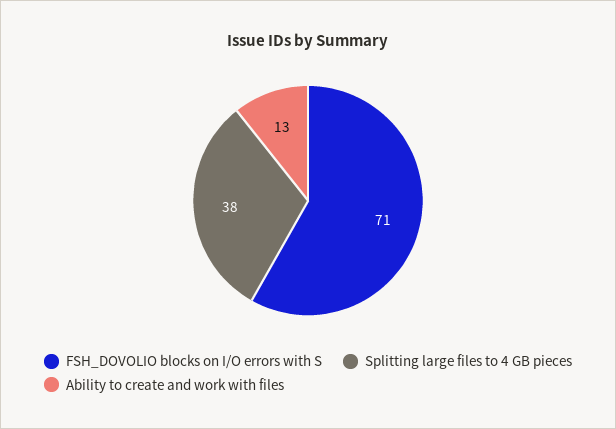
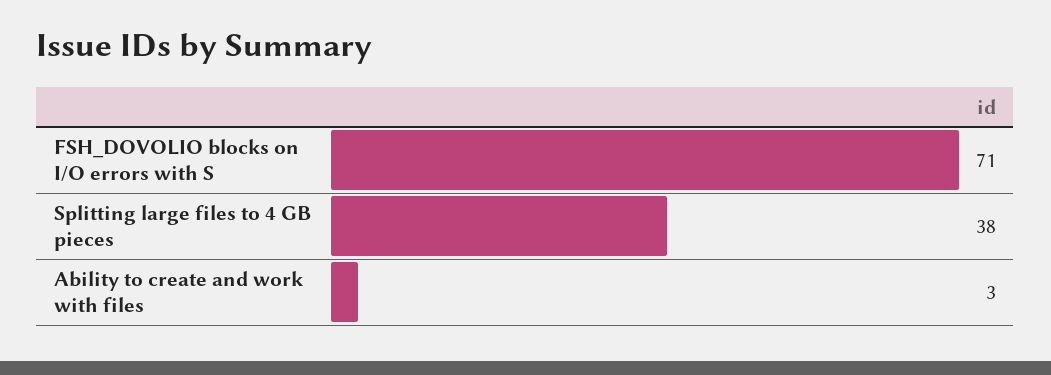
  {
    "FSH_DOVOLIO blocks on I/O errors with S": 71,
    "Splitting large files to 4 GB pieces": 38,
-   "Ability to create and work with files": 13
+   "Ability to create and work with files": 3
  }

